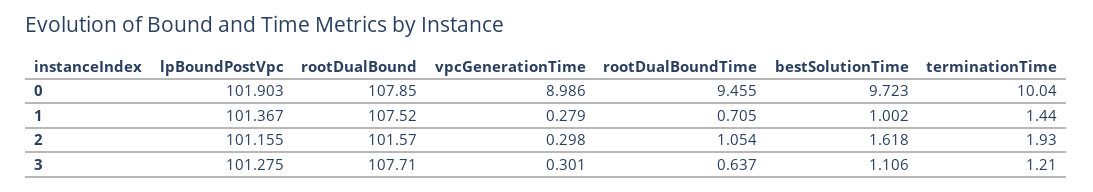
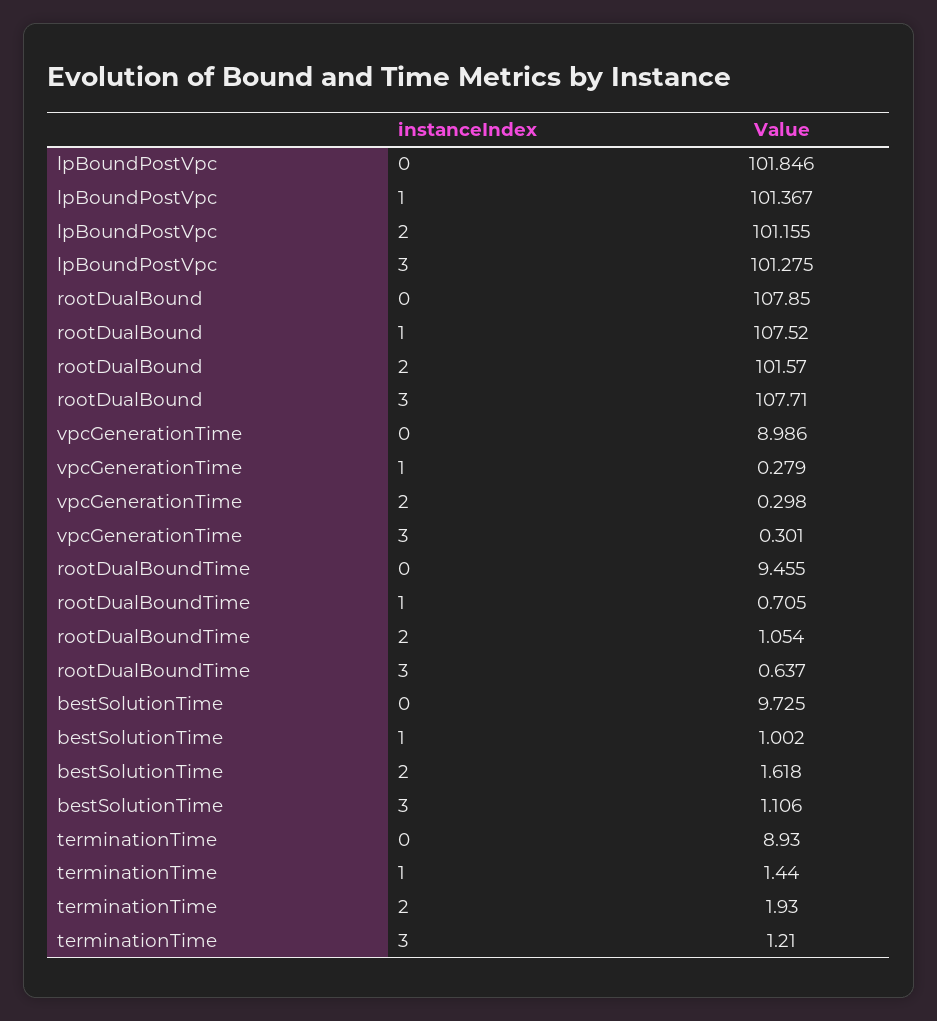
  {
    "lpBoundPostVpc": {
-     "0": 101.903,
+     "0": 101.846,
      "1": 101.367,
      "2": 101.155,
      "3": 101.275
    },
    "rootDualBound": {
      "0": 107.85,
      "1": 107.52,
      "2": 101.57,
      "3": 107.71
    },
    "vpcGenerationTime": {
      "0": 8.986,
      "1": 0.279,
      "2": 0.298,
      "3": 0.301
    },
    "rootDualBoundTime": {
      "0": 9.455,
      "1": 0.705,
      "2": 1.054,
      "3": 0.637
    },
    "bestSolutionTime": {
-     "0": 9.723,
+     "0": 9.725,
      "1": 1.002,
      "2": 1.618,
      "3": 1.106
    },
    "terminationTime": {
-     "0": 10.04,
+     "0": 8.93,
      "1": 1.44,
      "2": 1.93,
      "3": 1.21
    }
  }

